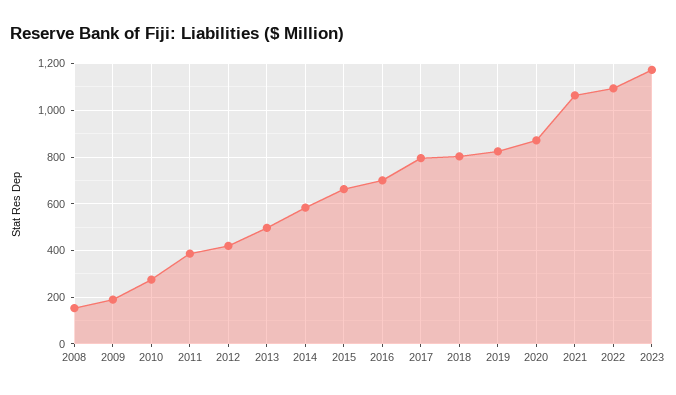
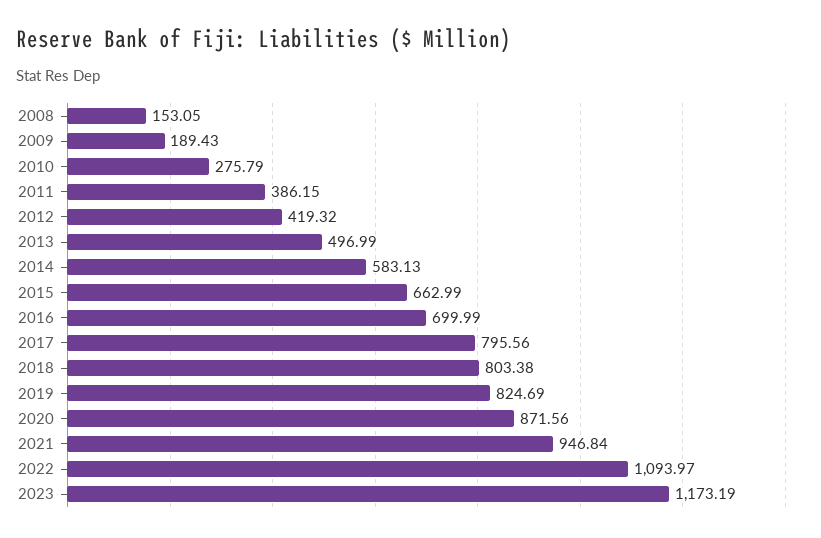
  {
    "2008": 153.05,
    "2009": 189.43,
    "2010": 275.79,
    "2011": 386.15,
    "2012": 419.32,
    "2013": 496.99,
    "2014": 583.13,
    "2015": 662.99,
    "2016": 699.99,
    "2017": 795.56,
    "2018": 803.38,
    "2019": 824.69,
    "2020": 871.56,
-   "2021": 1050,
+   "2021": 946.84,
    "2022": 1093.97,
    "2023": 1173.19
  }

